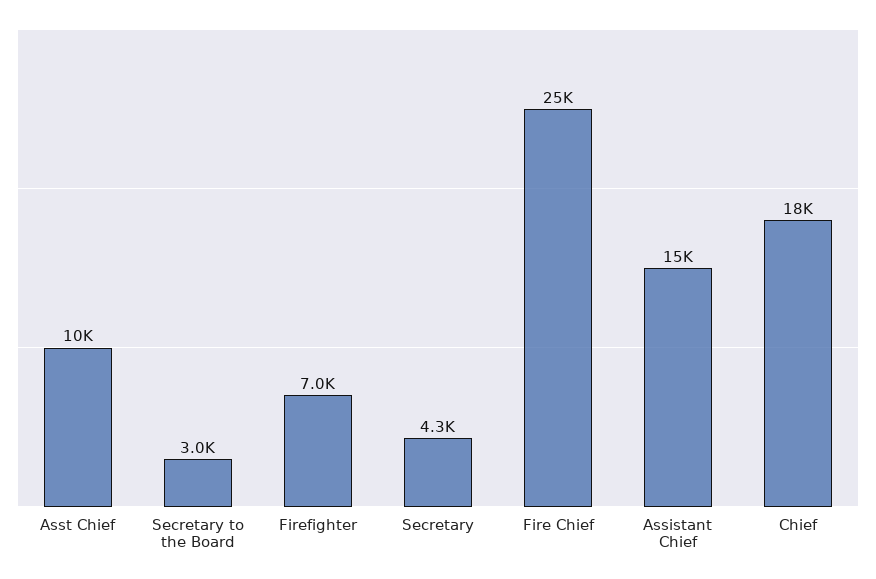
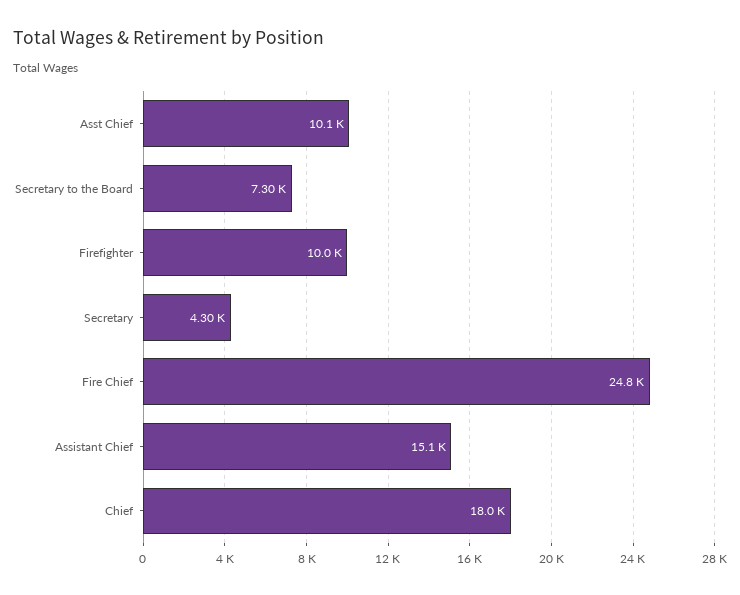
  {
    "Asst Chief": 10100,
-   "Secretary to the Board": 3000,
+   "Secretary to the Board": 7300,
-   "Firefighter": 7000,
+   "Firefighter": 10000,
    "Secretary": 4300,
    "Fire Chief": 24800,
    "Assistant Chief": 15100,
    "Chief": 18000
  }

